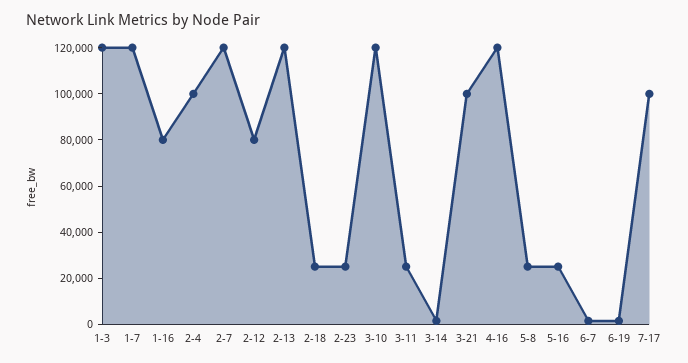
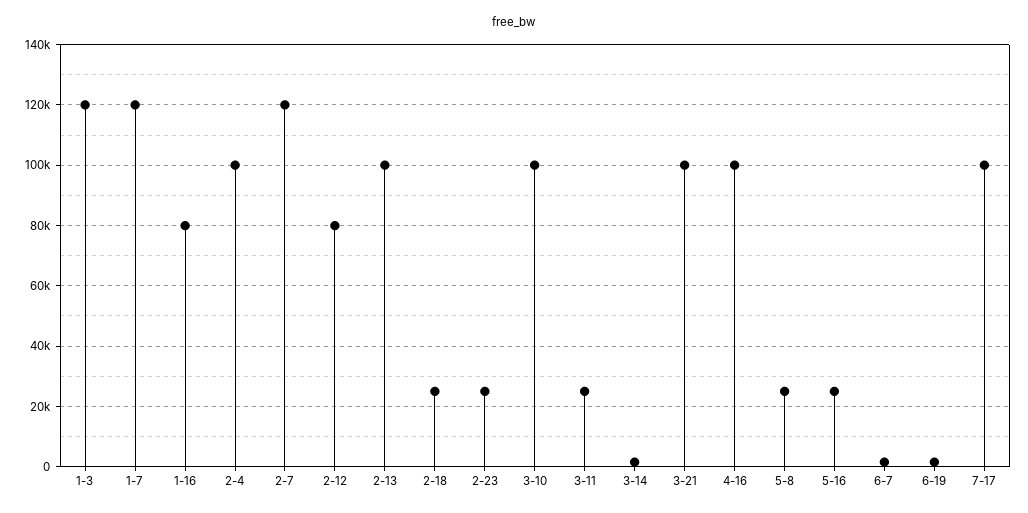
  {
    "1-3": 120000,
    "1-7": 120000,
    "1-16": 80000,
    "2-4": 100000,
    "2-7": 120000,
    "2-12": 80000,
-   "2-13": 120000,
+   "2-13": 100000,
    "2-18": 26000,
    "2-23": 26000,
-   "3-10": 120000,
+   "3-10": 100000,
    "3-11": 26000,
    "3-14": 2000,
    "3-21": 100000,
-   "4-16": 120000,
+   "4-16": 100000,
    "5-8": 26000,
    "5-16": 26000,
    "6-7": 2000,
    "6-19": 2000,
    "7-17": 100000
  }

